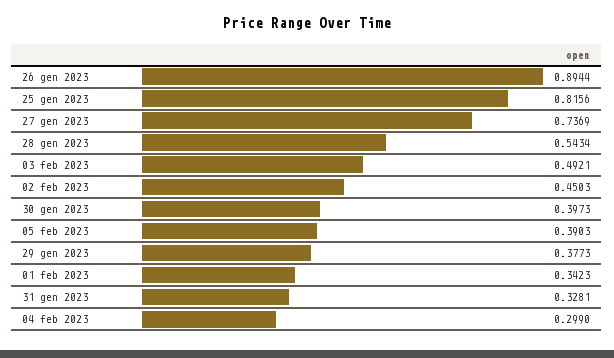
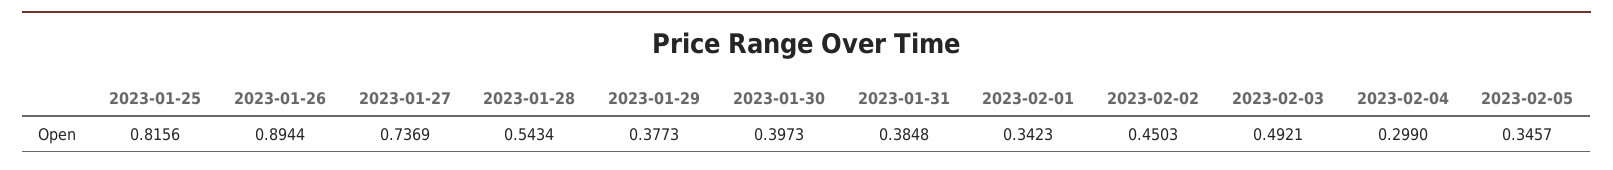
  {
    "26 gen 2023": 0.8944,
    "25 gen 2023": 0.8156,
    "27 gen 2023": 0.7369,
    "28 gen 2023": 0.5434,
    "03 feb 2023": 0.4921,
    "02 feb 2023": 0.4503,
    "30 gen 2023": 0.3973,
-   "05 feb 2023": 0.3903,
+   "05 feb 2023": 0.3457,
    "29 gen 2023": 0.3773,
    "01 feb 2023": 0.3423,
-   "31 gen 2023": 0.3281,
+   "31 gen 2023": 0.3848,
    "04 feb 2023": 0.299
  }

